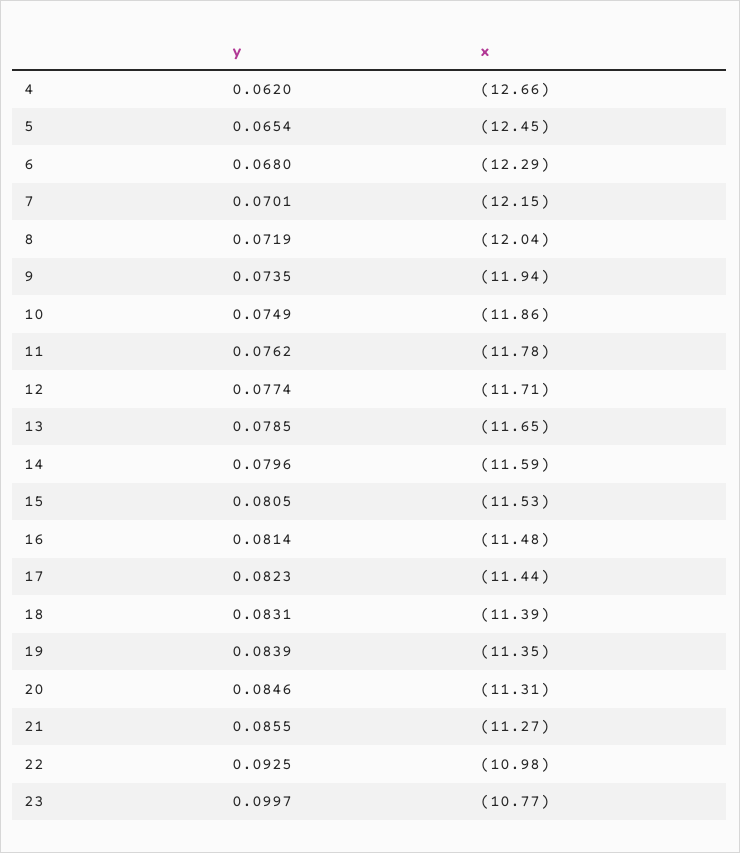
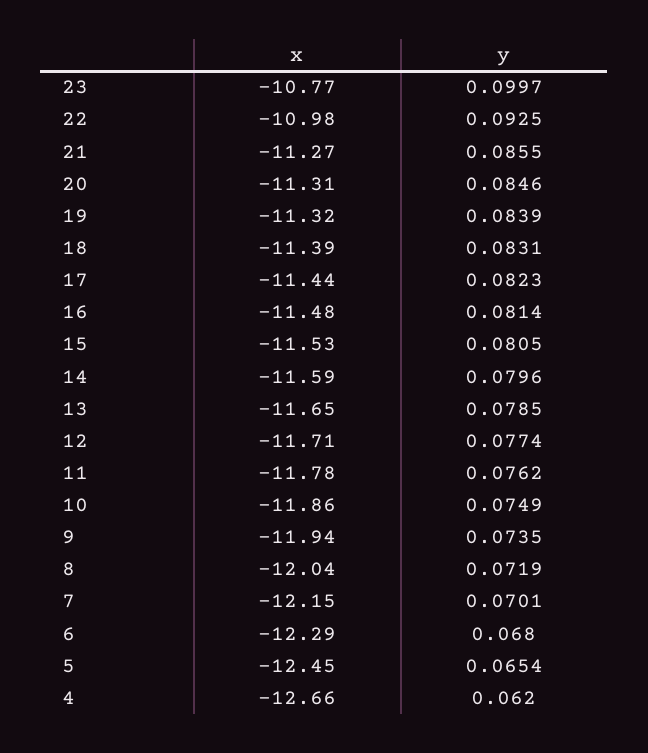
  {
    "y": {
      "4": 0.062,
      "5": 0.0654,
      "6": 0.068,
      "7": 0.0701,
      "8": 0.0719,
      "9": 0.0735,
      "10": 0.0749,
      "11": 0.0762,
      "12": 0.0774,
      "13": 0.0785,
      "14": 0.0796,
      "15": 0.0805,
      "16": 0.0814,
      "17": 0.0823,
      "18": 0.0831,
      "19": 0.0839,
      "20": 0.0846,
      "21": 0.0855,
      "22": 0.0925,
      "23": 0.0997
    },
    "x": {
      "4": -12.66,
      "5": -12.45,
      "6": -12.29,
      "7": -12.15,
      "8": -12.04,
      "9": -11.94,
      "10": -11.86,
      "11": -11.78,
      "12": -11.71,
      "13": -11.65,
      "14": -11.59,
      "15": -11.53,
      "16": -11.48,
      "17": -11.44,
      "18": -11.39,
-     "19": -11.35,
+     "19": -11.32,
      "20": -11.31,
      "21": -11.27,
      "22": -10.98,
      "23": -10.77
    }
  }

